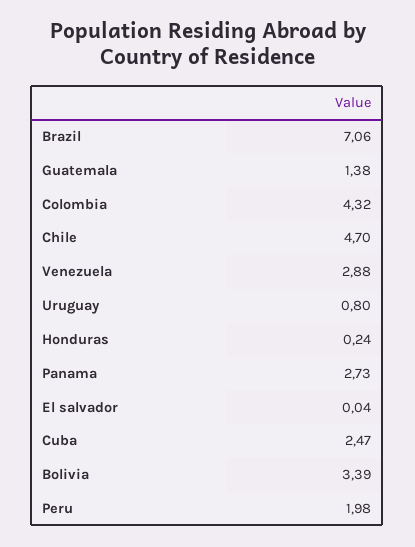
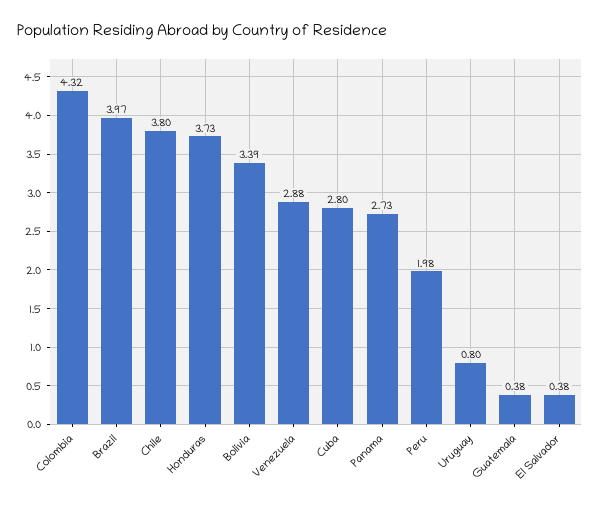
  {
-   "Brazil": 7.06,
+   "Brazil": 3.97,
-   "Guatemala": 1.38,
+   "Guatemala": 0.38,
    "Colombia": 4.32,
-   "Chile": 4.7,
+   "Chile": 3.8,
    "Venezuela": 2.88,
    "Uruguay": 0.8,
-   "Honduras": 0.24,
+   "Honduras": 3.73,
    "Panama": 2.73,
-   "El salvador": 0.04,
+   "El salvador": 0.38,
-   "Cuba": 2.47,
+   "Cuba": 2.8,
    "Bolivia": 3.39,
    "Peru": 1.98
  }

